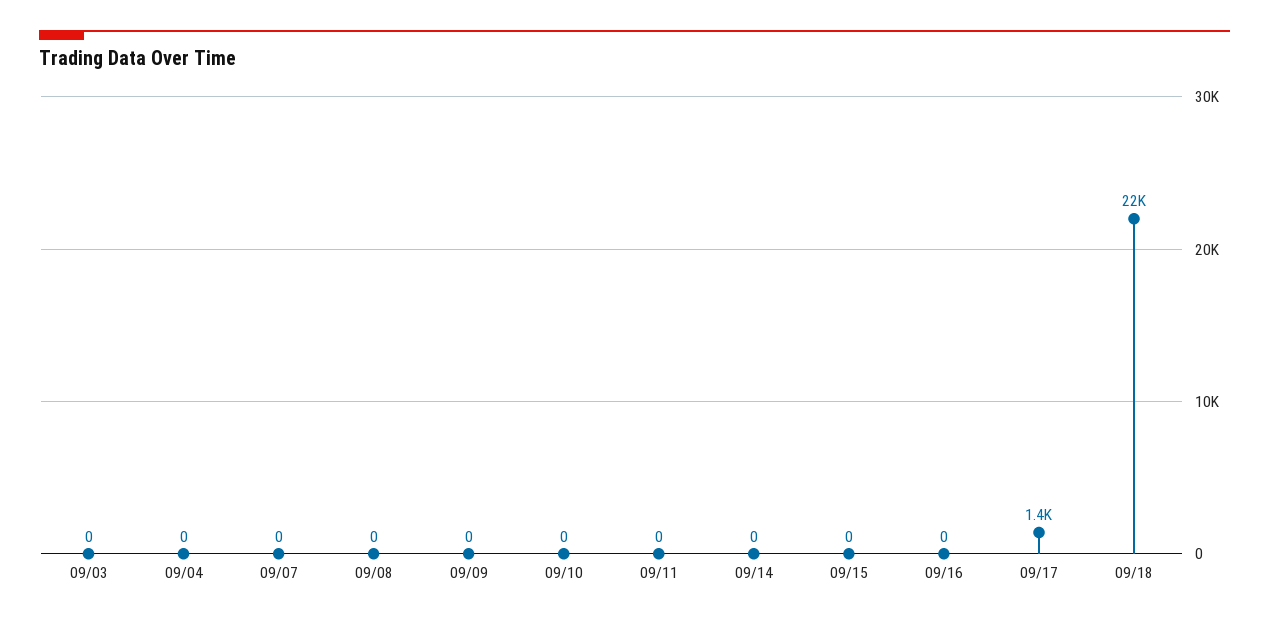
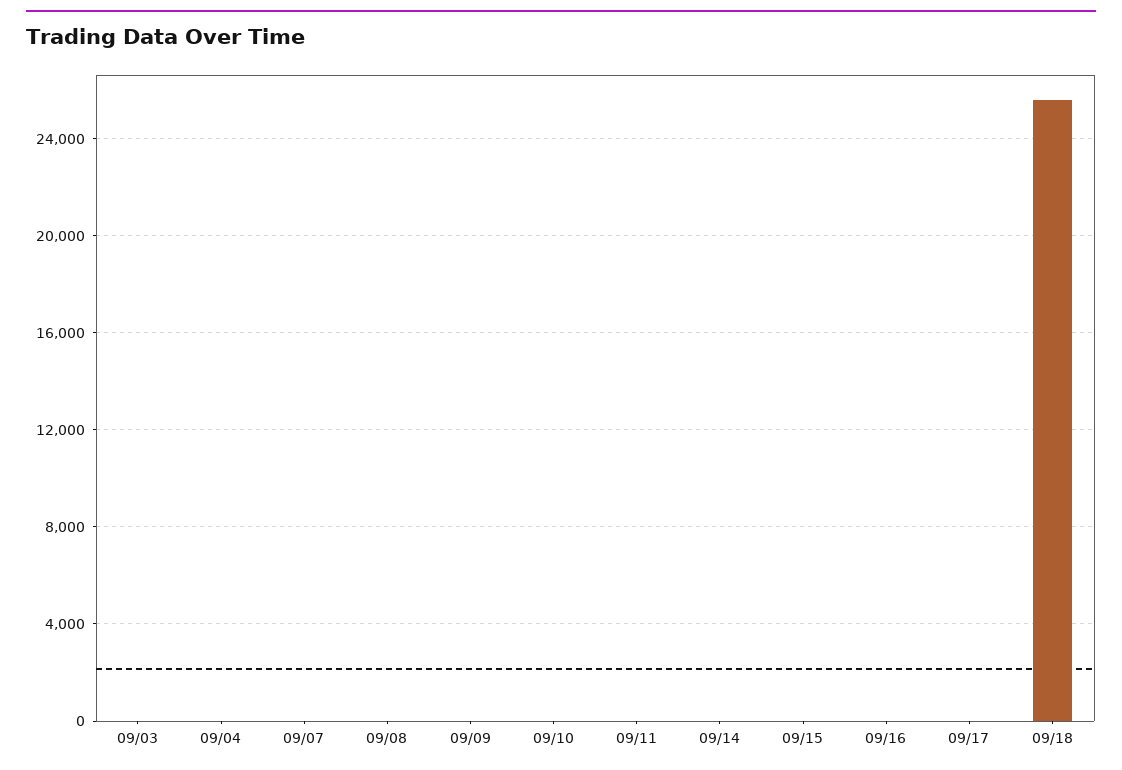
  {
    "09/03": 0,
    "09/04": 0,
    "09/07": 0,
    "09/08": 0,
    "09/09": 0,
    "09/10": 0,
    "09/11": 0,
    "09/14": 0,
    "09/15": 0,
    "09/16": 0,
-   "09/17": 1400,
+   "09/17": 0,
-   "09/18": 22000
+   "09/18": 25500
  }

